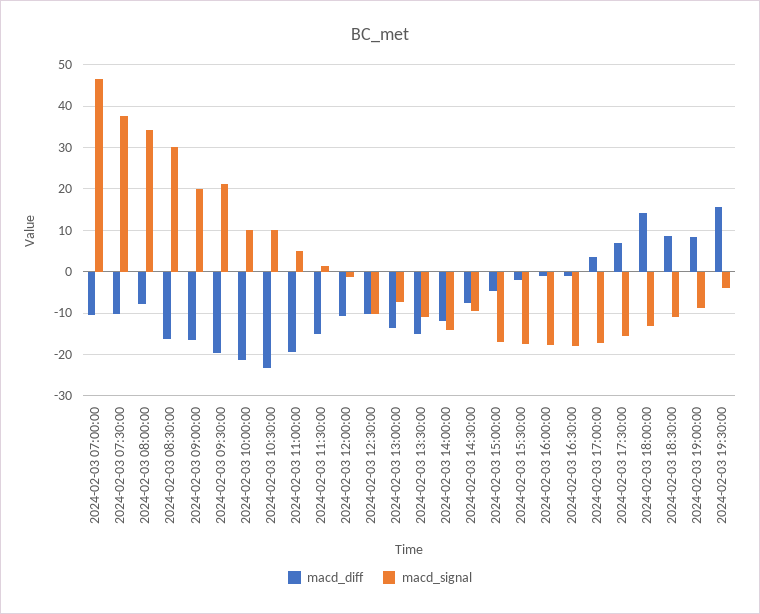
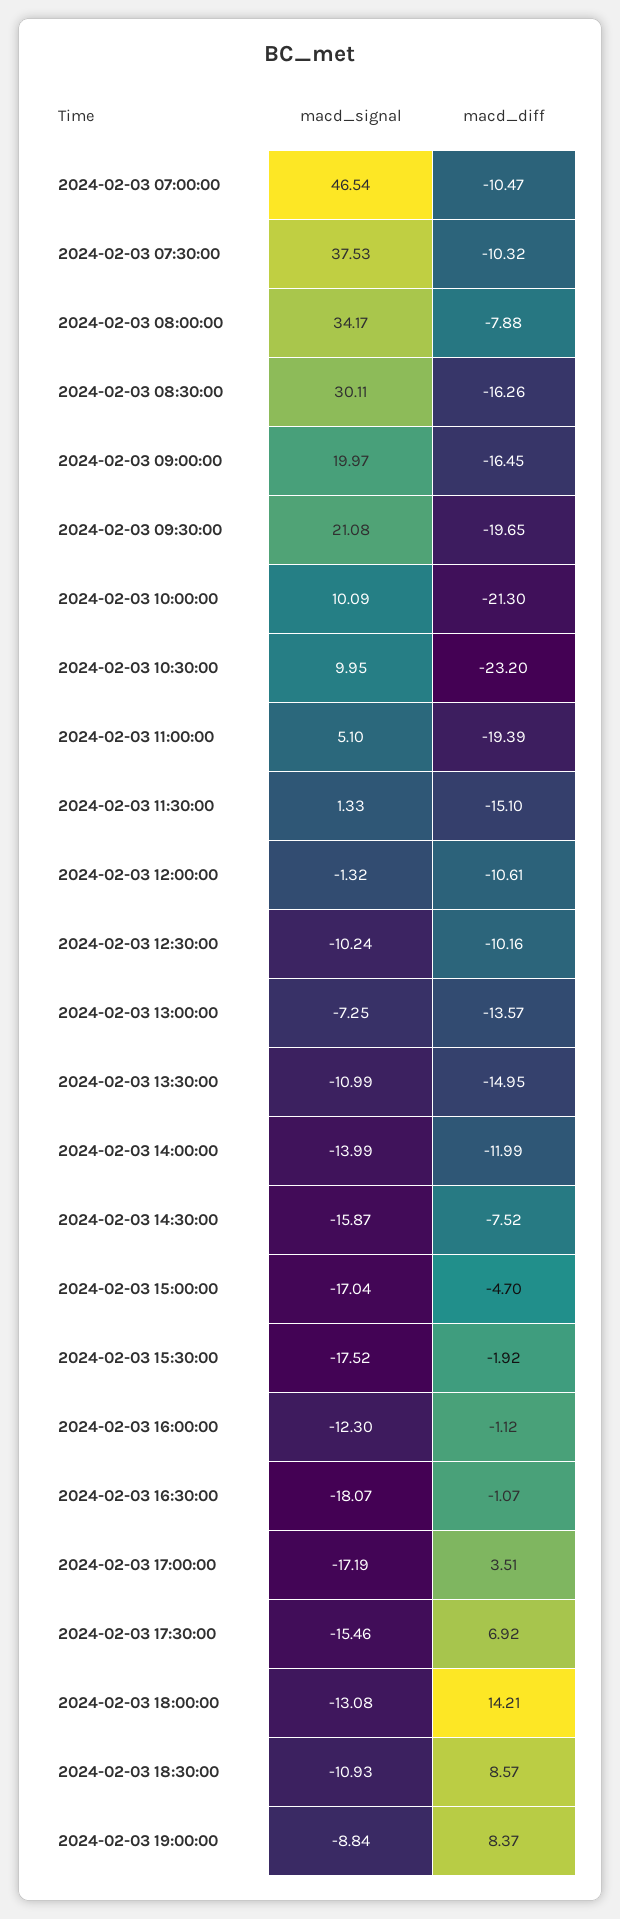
  {
    "macd_diff": {
      "2024-02-03 07:00:00": -10.47,
      "2024-02-03 07:30:00": -10.32,
      "2024-02-03 08:00:00": -7.88,
      "2024-02-03 08:30:00": -16.26,
      "2024-02-03 09:00:00": -16.45,
      "2024-02-03 09:30:00": -19.65,
      "2024-02-03 10:00:00": -21.3,
      "2024-02-03 10:30:00": -23.2,
      "2024-02-03 11:00:00": -19.39,
      "2024-02-03 11:30:00": -15.1,
      "2024-02-03 12:00:00": -10.61,
      "2024-02-03 12:30:00": -10.16,
      "2024-02-03 13:00:00": -13.57,
      "2024-02-03 13:30:00": -14.95,
      "2024-02-03 14:00:00": -11.99,
      "2024-02-03 14:30:00": -7.52,
      "2024-02-03 15:00:00": -4.7,
      "2024-02-03 15:30:00": -1.92,
      "2024-02-03 16:00:00": -1.12,
      "2024-02-03 16:30:00": -1.07,
      "2024-02-03 17:00:00": 3.51,
      "2024-02-03 17:30:00": 6.92,
      "2024-02-03 18:00:00": 14.21,
      "2024-02-03 18:30:00": 8.57,
-     "2024-02-03 19:00:00": 8.37,
+     "2024-02-03 19:00:00": 8.37
-     "2024-02-03 19:30:00": 16
    },
    "macd_signal": {
      "2024-02-03 07:00:00": 46.54,
      "2024-02-03 07:30:00": 37.53,
      "2024-02-03 08:00:00": 34.17,
      "2024-02-03 08:30:00": 30.11,
      "2024-02-03 09:00:00": 19.97,
      "2024-02-03 09:30:00": 21.08,
      "2024-02-03 10:00:00": 10.09,
      "2024-02-03 10:30:00": 9.95,
      "2024-02-03 11:00:00": 5.1,
      "2024-02-03 11:30:00": 1.33,
      "2024-02-03 12:00:00": -1.32,
      "2024-02-03 12:30:00": -10.24,
      "2024-02-03 13:00:00": -7.25,
      "2024-02-03 13:30:00": -10.99,
      "2024-02-03 14:00:00": -13.99,
-     "2024-02-03 14:30:00": -10,
+     "2024-02-03 14:30:00": -15.87,
      "2024-02-03 15:00:00": -17.04,
      "2024-02-03 15:30:00": -17.52,
-     "2024-02-03 16:00:00": -18,
+     "2024-02-03 16:00:00": -12.3,
      "2024-02-03 16:30:00": -18.07,
      "2024-02-03 17:00:00": -17.19,
      "2024-02-03 17:30:00": -15.46,
      "2024-02-03 18:00:00": -13.08,
      "2024-02-03 18:30:00": -10.93,
-     "2024-02-03 19:00:00": -8.84,
+     "2024-02-03 19:00:00": -8.84
-     "2024-02-03 19:30:00": -4
    }
  }

